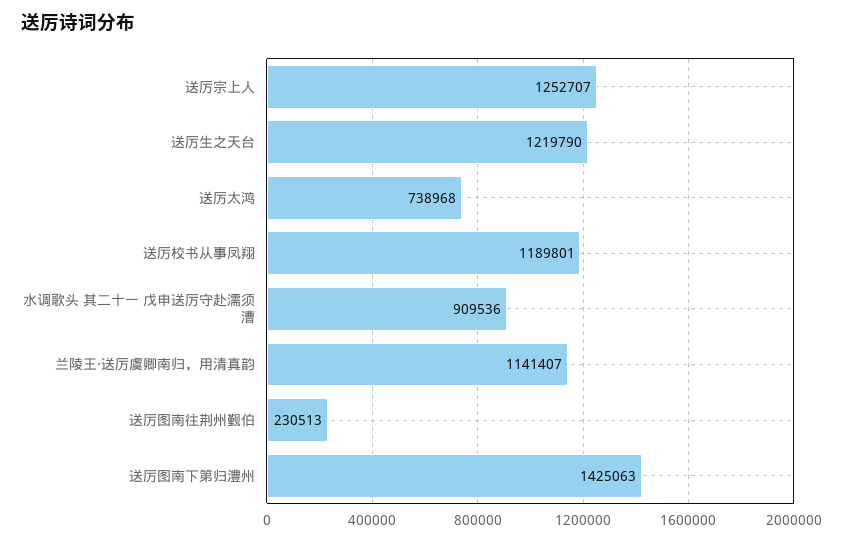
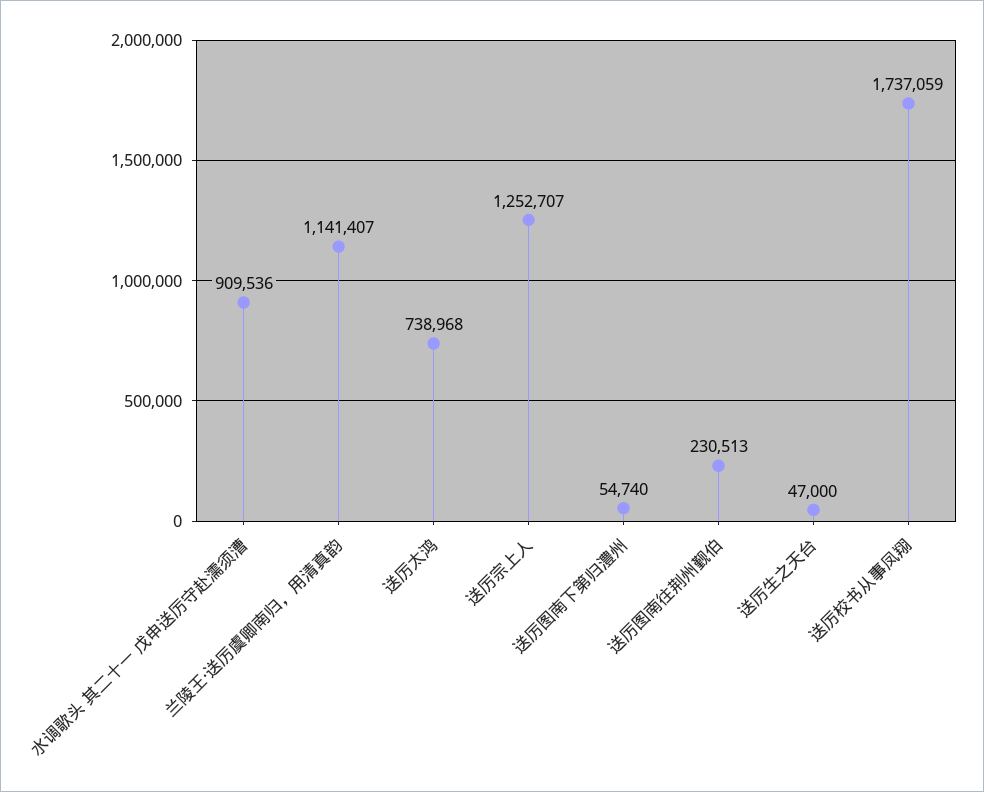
  {
    "送厉宗上人": 1252707,
-   "送厉生之天台": 1219790,
+   "送厉生之天台": 47000,
    "送厉太鸿": 738968,
-   "送厉校书从事凤翔": 1189801,
+   "送厉校书从事凤翔": 1737059,
    "水调歌头 其二十一 戊申送厉守赴濡须漕": 909536,
    "兰陵王·送厉虞卿南归，用清真韵": 1141407,
    "送厉图南往荆州觐伯": 230513,
-   "送厉图南下第归澧州": 1425063
+   "送厉图南下第归澧州": 54740
  }

